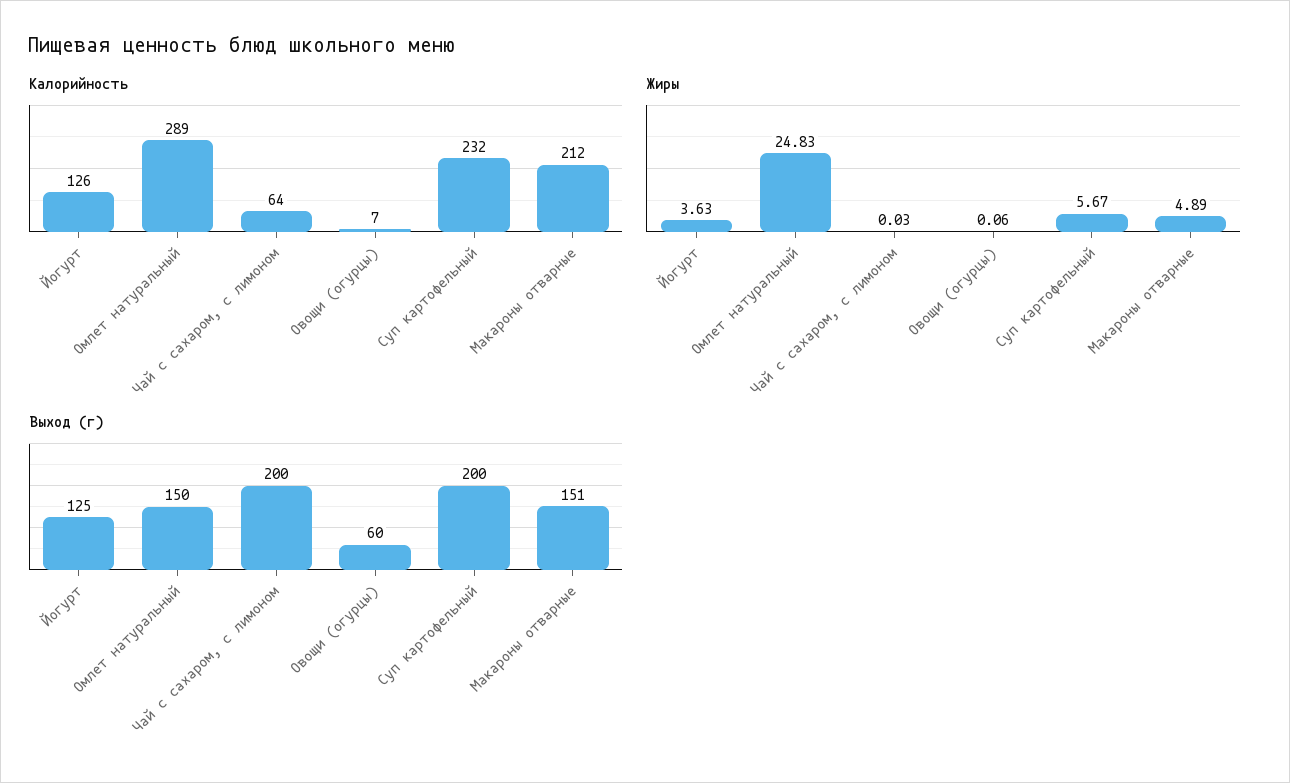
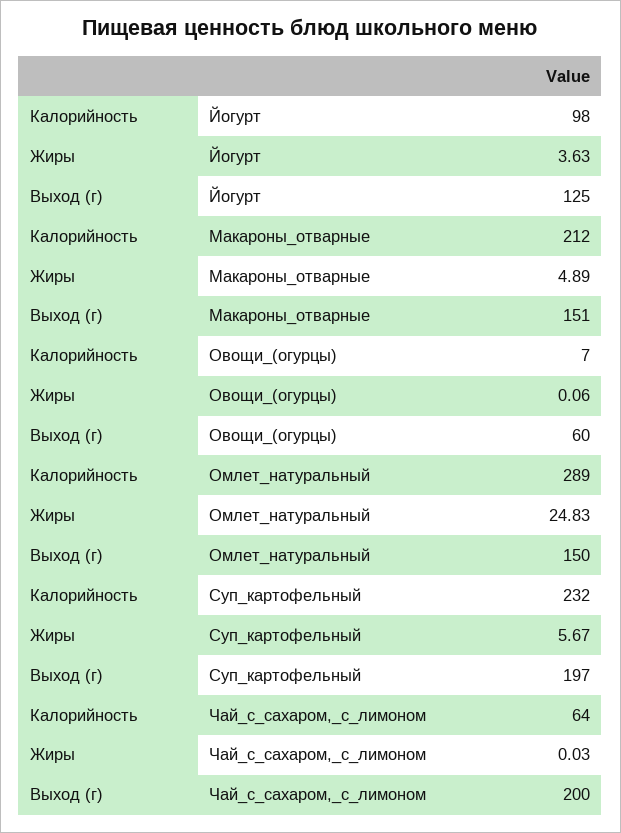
  {
    "Калорийность": {
-     "Йогурт": 126,
+     "Йогурт": 98,
      "Омлет натуральный": 289,
      "Чай с сахаром, с лимоном": 64,
      "Овощи (огурцы)": 7,
      "Суп картофельный": 232,
      "Макароны отварные": 212
    },
    "Жиры": {
      "Йогурт": 3.63,
      "Омлет натуральный": 24.83,
      "Чай с сахаром, с лимоном": 0.03,
      "Овощи (огурцы)": 0.06,
      "Суп картофельный": 5.67,
      "Макароны отварные": 4.89
    },
    "Выход (г)": {
      "Йогурт": 125,
      "Омлет натуральный": 150,
      "Чай с сахаром, с лимоном": 200,
      "Овощи (огурцы)": 60,
-     "Суп картофельный": 200,
+     "Суп картофельный": 197,
      "Макароны отварные": 151
    }
  }

